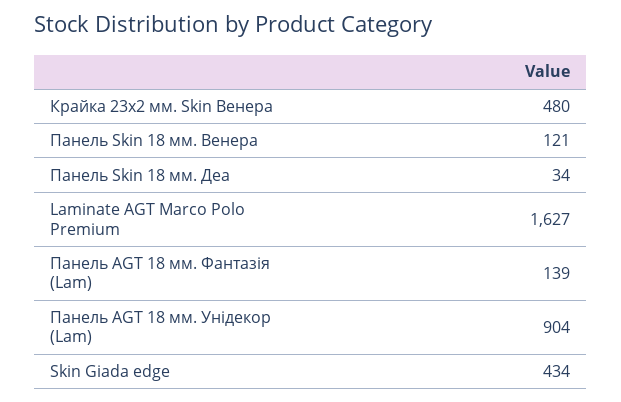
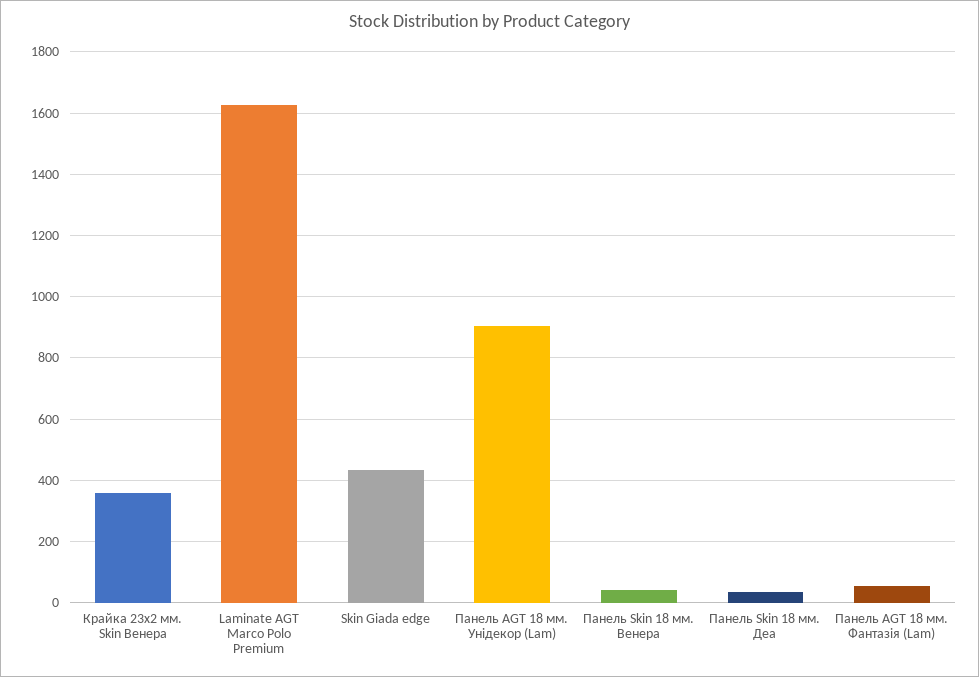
  {
-   "Крайка 23x2 мм. Skin Венера": 480,
+   "Крайка 23x2 мм. Skin Венера": 360,
-   "Панель Skin 18 мм. Венера": 121,
+   "Панель Skin 18 мм. Венера": 40,
    "Панель Skin 18 мм. Деа": 34,
    "Laminate AGT Marco Polo Premium": 1627,
-   "Панель AGT 18 мм. Фантазія (Lam)": 139,
+   "Панель AGT 18 мм. Фантазія (Lam)": 60,
    "Панель AGT 18 мм. Унідекор (Lam)": 904,
    "Skin Giada edge": 434
  }

